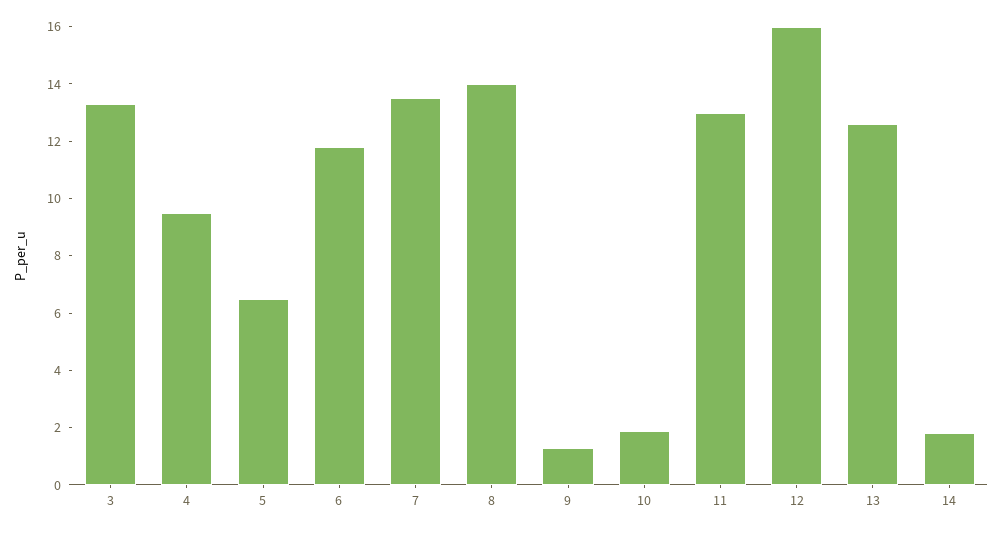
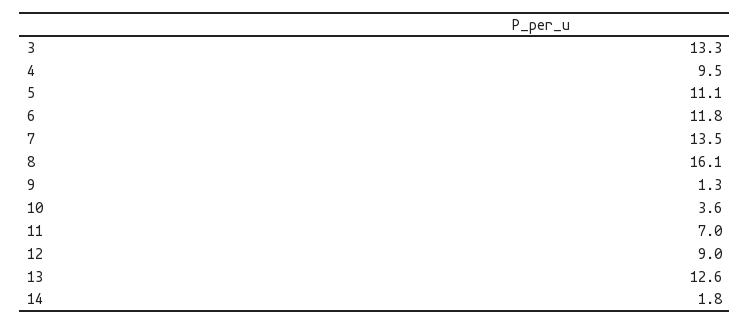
  {
    "3": 13.3,
    "4": 9.5,
-   "5": 6.5,
+   "5": 11.1,
    "6": 11.8,
    "7": 13.5,
-   "8": 14,
+   "8": 16.1,
    "9": 1.3,
-   "10": 2,
+   "10": 3.6,
-   "11": 13,
+   "11": 7,
-   "12": 16,
+   "12": 9,
    "13": 12.6,
    "14": 1.8
  }

